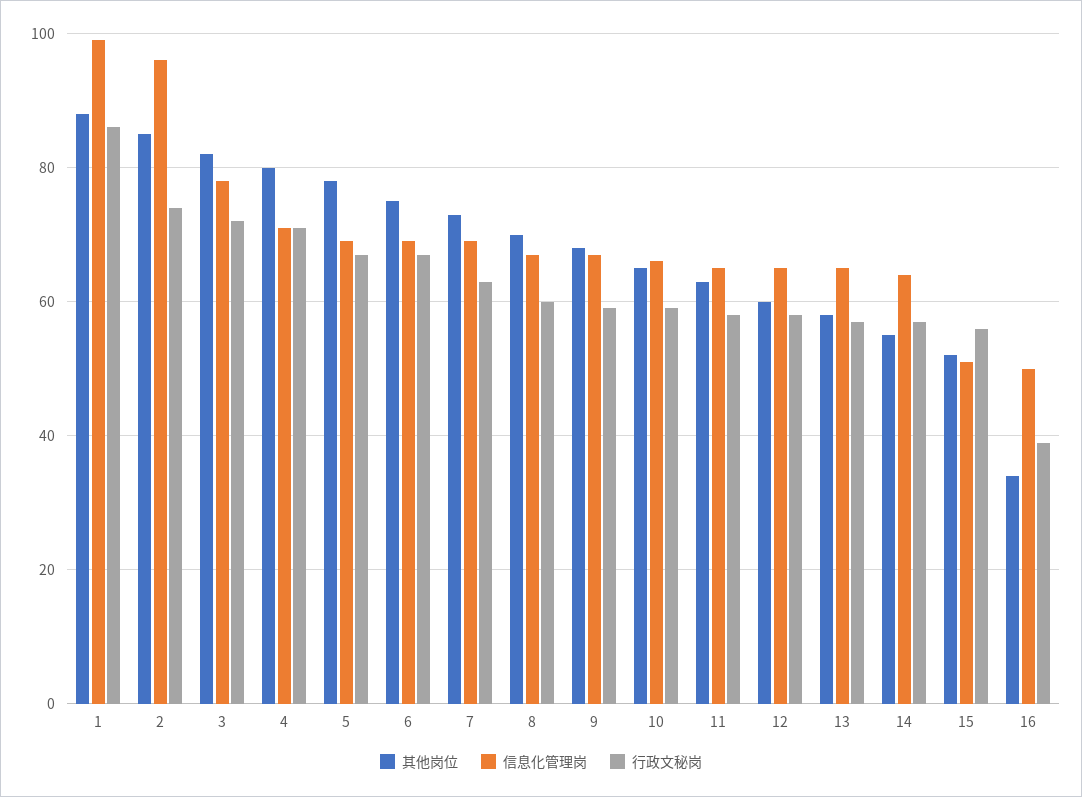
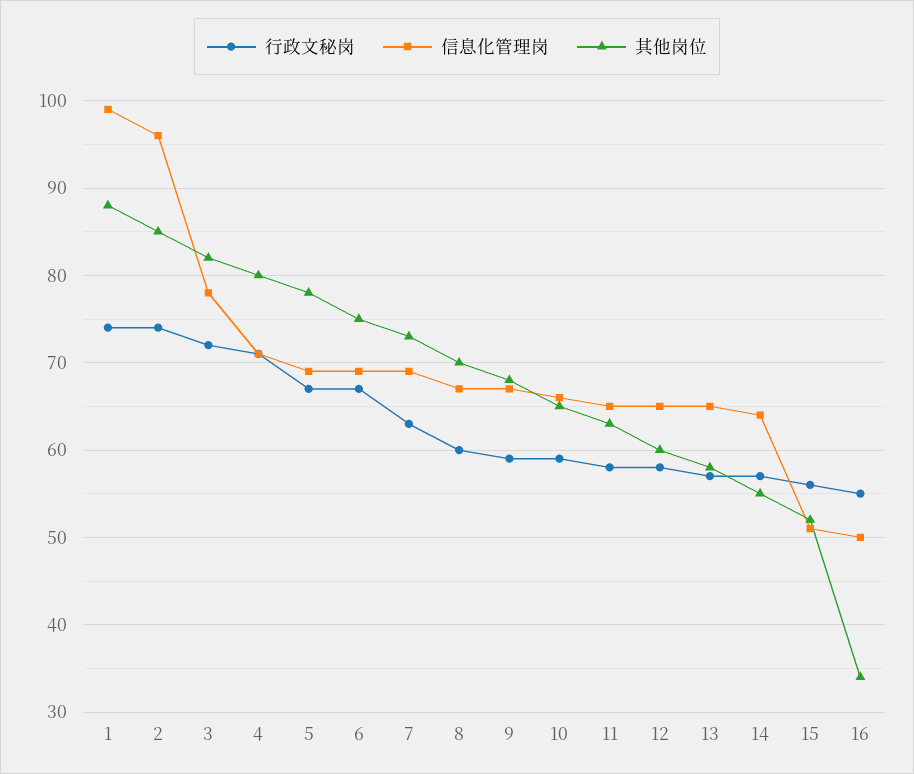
  {
    "其他岗位": {
      "1": 88,
      "2": 85,
      "3": 82,
      "4": 80,
      "5": 78,
      "6": 75,
      "7": 73,
      "8": 70,
      "9": 68,
      "10": 65,
      "11": 63,
      "12": 60,
      "13": 58,
      "14": 55,
      "15": 52,
      "16": 34
    },
    "信息化管理岗": {
      "1": 99,
      "2": 96,
      "3": 78,
      "4": 71,
      "5": 69,
      "6": 69,
      "7": 69,
      "8": 67,
      "9": 67,
      "10": 66,
      "11": 65,
      "12": 65,
      "13": 65,
      "14": 64,
      "15": 51,
      "16": 50
    },
    "行政文秘岗": {
-     "1": 85,
+     "1": 74,
      "2": 74,
      "3": 72,
      "4": 71,
      "5": 67,
      "6": 67,
      "7": 63,
      "8": 60,
      "9": 59,
      "10": 59,
      "11": 58,
      "12": 58,
      "13": 57,
      "14": 57,
      "15": 56,
-     "16": 40
+     "16": 55
    }
  }

